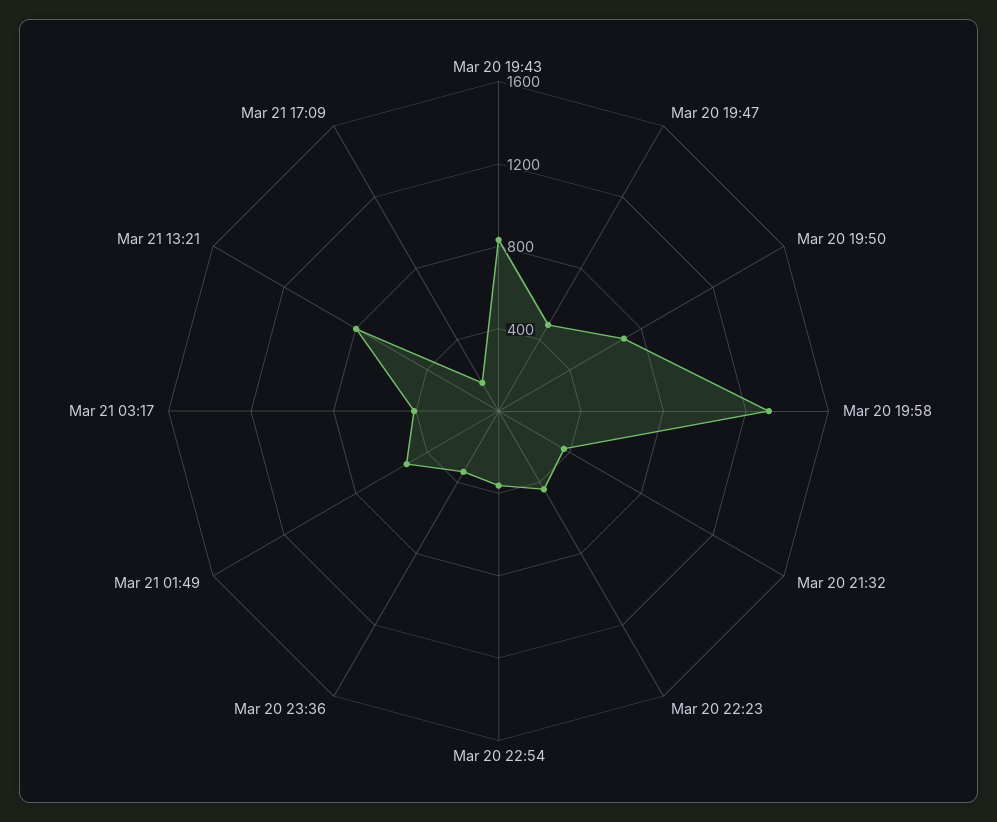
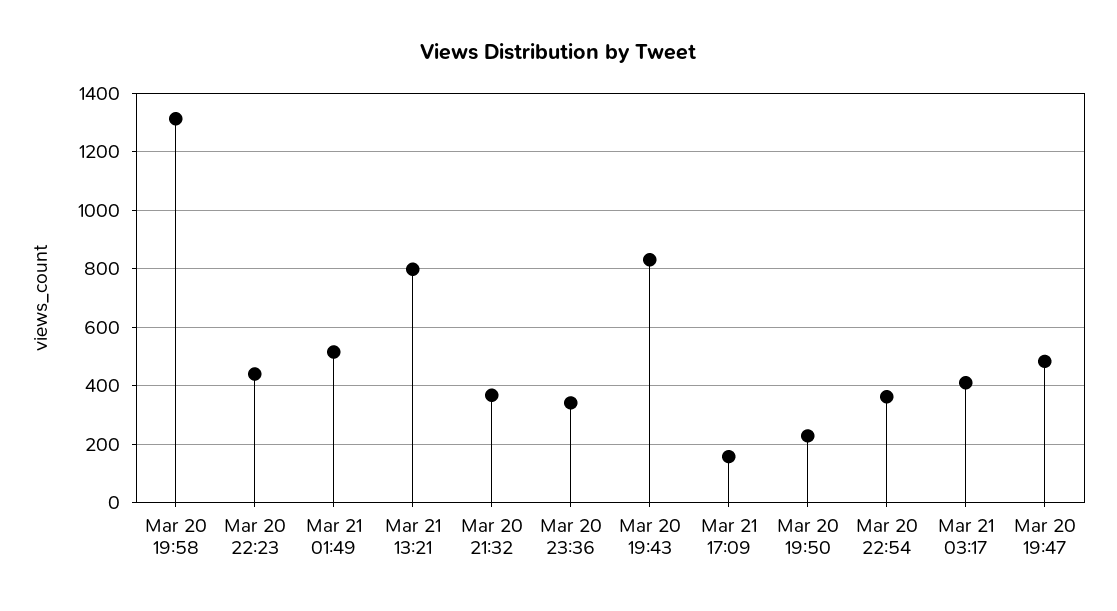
  {
    "Mar 20 19:43": 825,
    "Mar 20 19:47": 475,
-   "Mar 20 19:50": 700,
+   "Mar 20 19:50": 225,
    "Mar 20 19:58": 1325,
    "Mar 20 21:32": 375,
    "Mar 20 22:23": 450,
    "Mar 20 22:54": 350,
    "Mar 20 23:36": 350,
    "Mar 21 01:49": 525,
    "Mar 21 03:17": 400,
    "Mar 21 13:21": 800,
    "Mar 21 17:09": 150
  }

